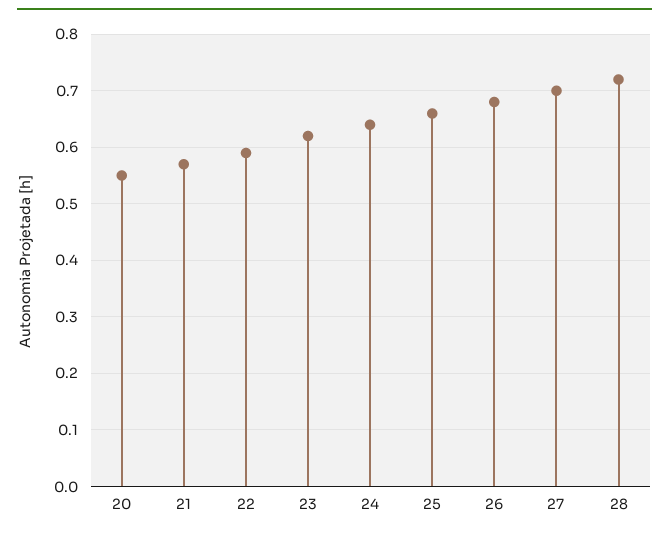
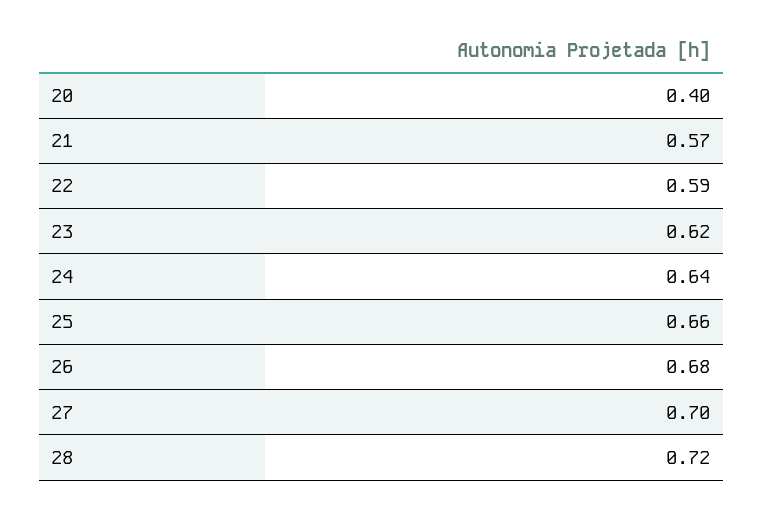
  {
-   "20": 0.55,
+   "20": 0.4,
    "21": 0.57,
    "22": 0.59,
    "23": 0.62,
    "24": 0.64,
    "25": 0.66,
    "26": 0.68,
    "27": 0.7,
    "28": 0.72
  }

